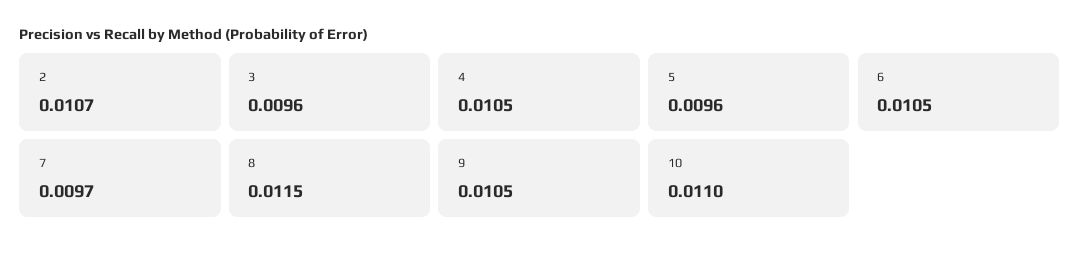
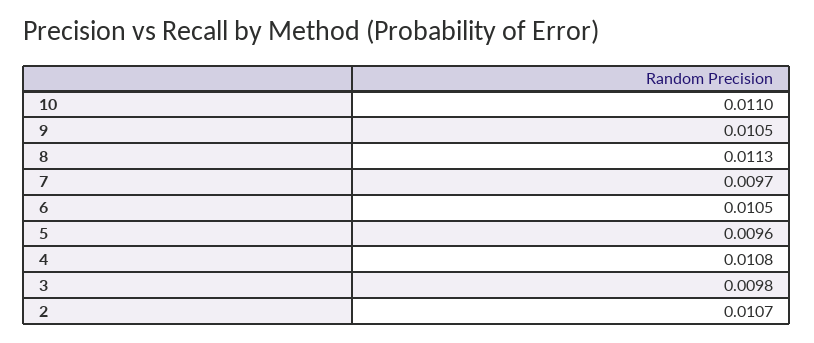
  {
    "2": 0.0107,
-   "3": 0.0096,
+   "3": 0.0098,
-   "4": 0.0105,
+   "4": 0.0108,
    "5": 0.0096,
    "6": 0.0105,
    "7": 0.0097,
-   "8": 0.0115,
+   "8": 0.0113,
    "9": 0.0105,
    "10": 0.011
  }

